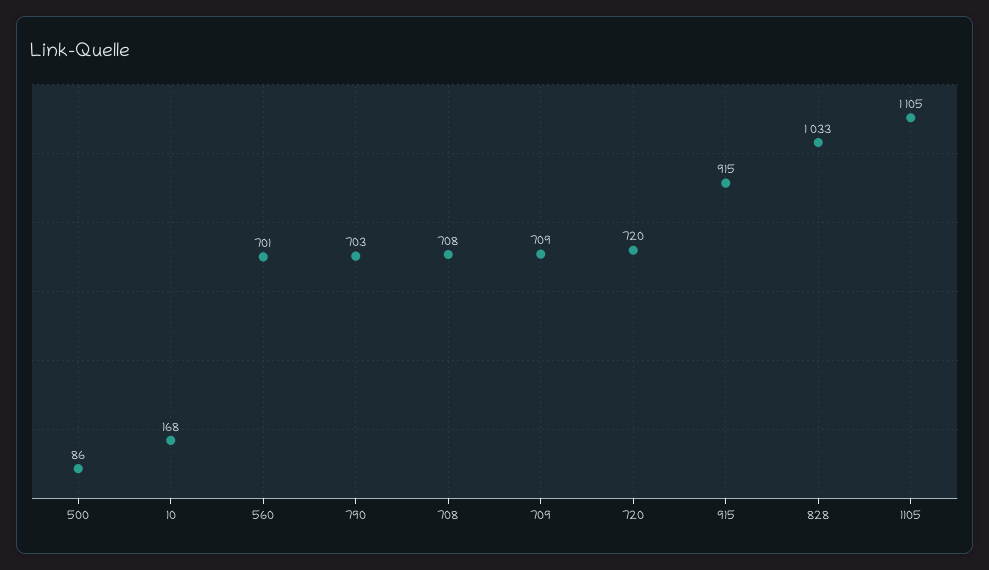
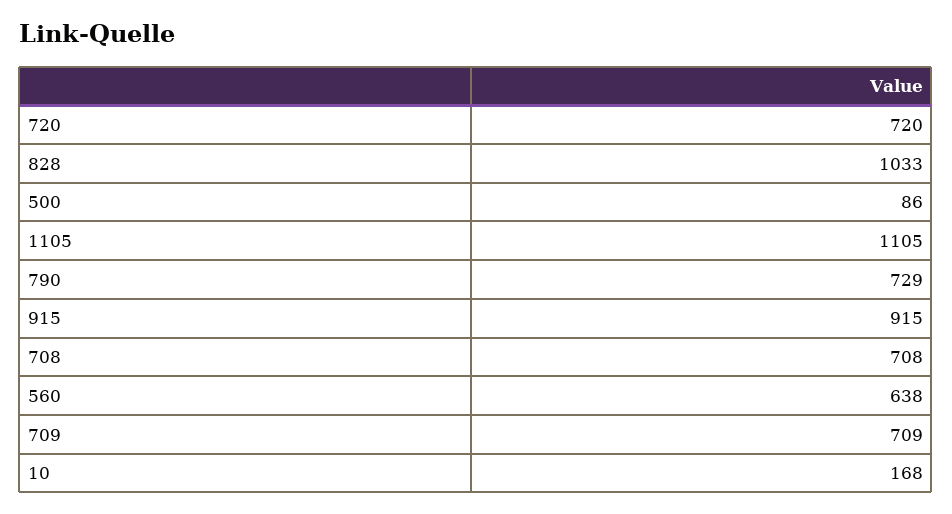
  {
    "500": 86,
    "10": 168,
-   "560": 701,
+   "560": 638,
-   "790": 703,
+   "790": 729,
    "708": 708,
    "709": 709,
    "720": 720,
    "915": 915,
    "828": 1033,
    "1105": 1105
  }

